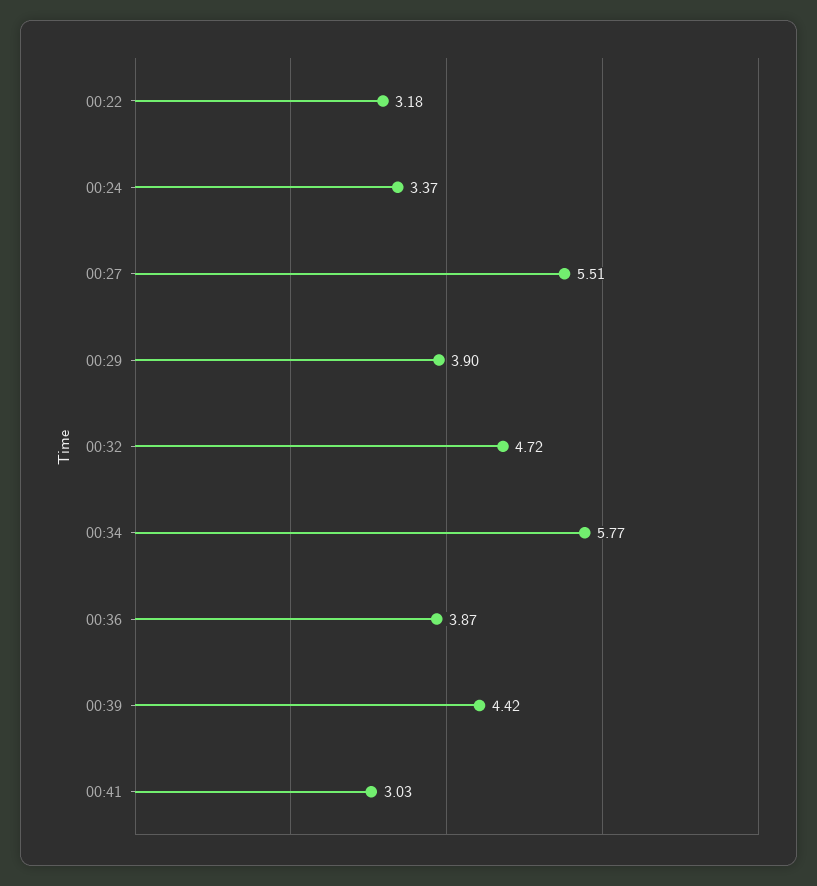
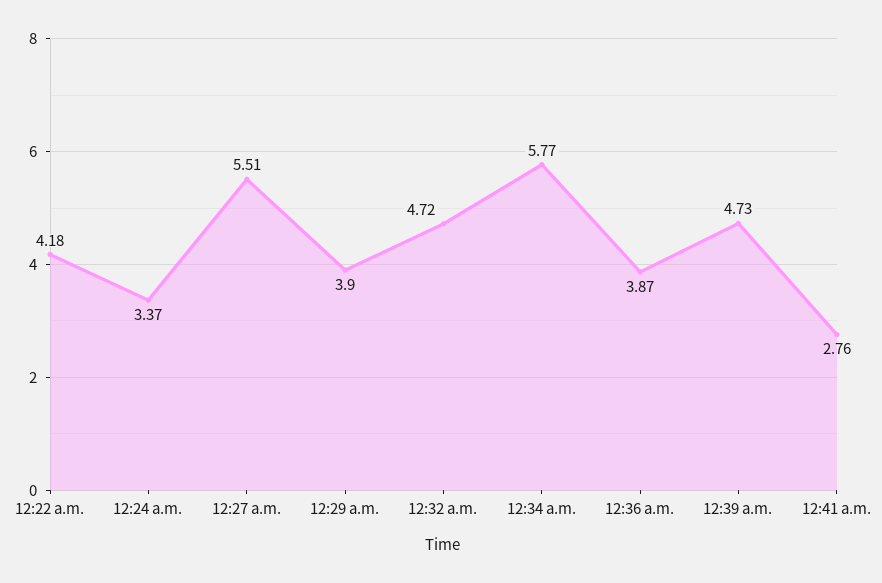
  {
-   "00:22": 3.18,
+   "00:22": 4.18,
    "00:24": 3.37,
    "00:27": 5.51,
    "00:29": 3.9,
    "00:32": 4.72,
    "00:34": 5.77,
    "00:36": 3.87,
-   "00:39": 4.42,
+   "00:39": 4.73,
-   "00:41": 3.03
+   "00:41": 2.76
  }

